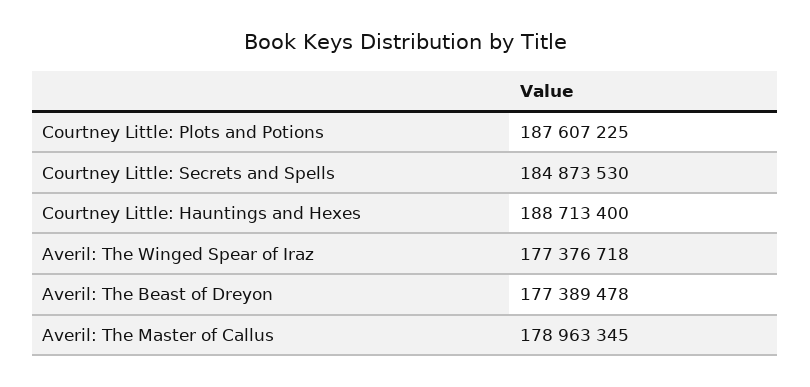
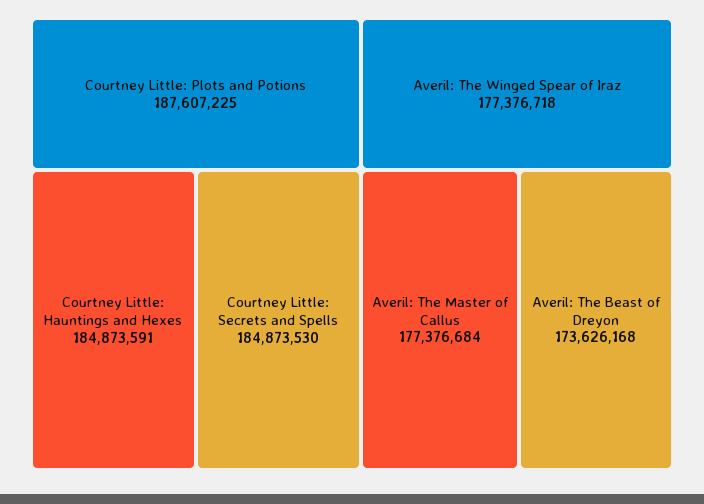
  {
    "Courtney Little: Plots and Potions": 187607225,
    "Courtney Little: Secrets and Spells": 184873530,
-   "Courtney Little: Hauntings and Hexes": 188713400,
+   "Courtney Little: Hauntings and Hexes": 184873591,
    "Averil: The Winged Spear of Iraz": 177376718,
-   "Averil: The Beast of Dreyon": 177389478,
+   "Averil: The Beast of Dreyon": 173626168,
-   "Averil: The Master of Callus": 178963345
+   "Averil: The Master of Callus": 177376684
  }

